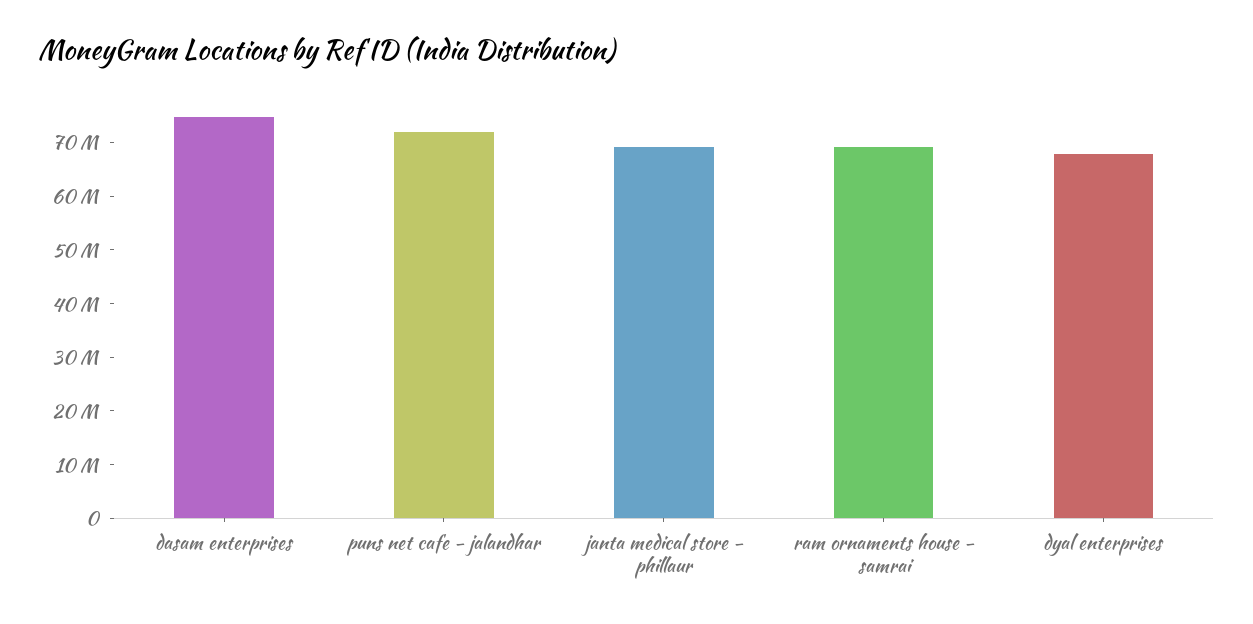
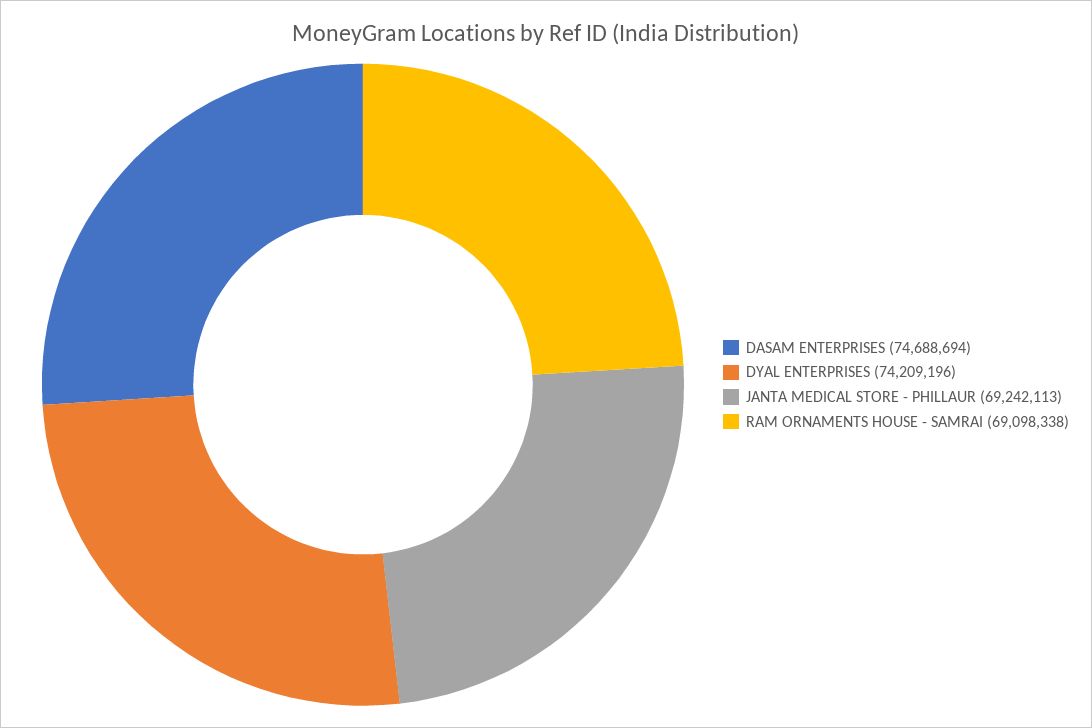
  {
    "dasam enterprises": 74688694,
-   "puns net cafe - jalandhar": 72000000,
    "janta medical store - phillaur": 69242113,
    "ram ornaments house - samrai": 69098338,
-   "dyal enterprises": 68000000
+   "dyal enterprises": 74209196
  }

